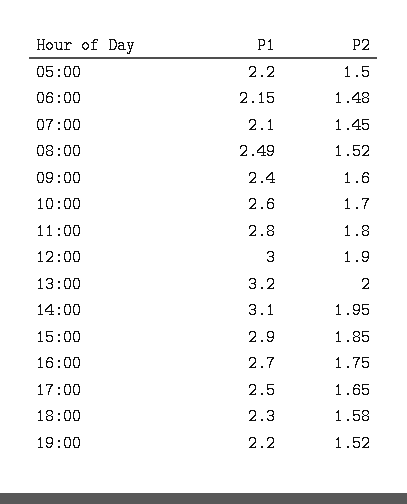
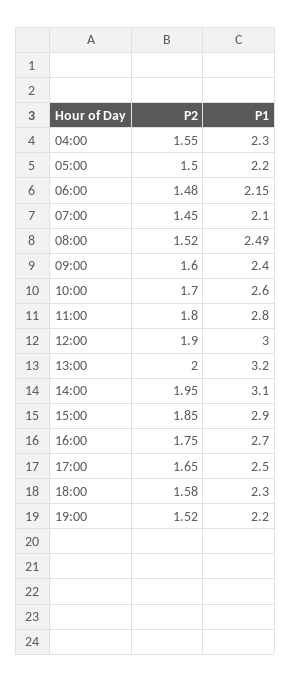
  {
    "P1": {
      "05:00": 2.2,
      "06:00": 2.15,
      "07:00": 2.1,
      "08:00": 2.49,
      "09:00": 2.4,
      "10:00": 2.6,
      "11:00": 2.8,
      "12:00": 3,
      "13:00": 3.2,
      "14:00": 3.1,
      "15:00": 2.9,
      "16:00": 2.7,
      "17:00": 2.5,
      "18:00": 2.3,
-     "19:00": 2.2
+     "19:00": 2.2,
+     "04:00": 2.3
    },
    "P2": {
      "05:00": 1.5,
      "06:00": 1.48,
      "07:00": 1.45,
      "08:00": 1.52,
      "09:00": 1.6,
      "10:00": 1.7,
      "11:00": 1.8,
      "12:00": 1.9,
      "13:00": 2,
      "14:00": 1.95,
      "15:00": 1.85,
      "16:00": 1.75,
      "17:00": 1.65,
      "18:00": 1.58,
-     "19:00": 1.52
+     "19:00": 1.52,
+     "04:00": 1.55
    }
  }

